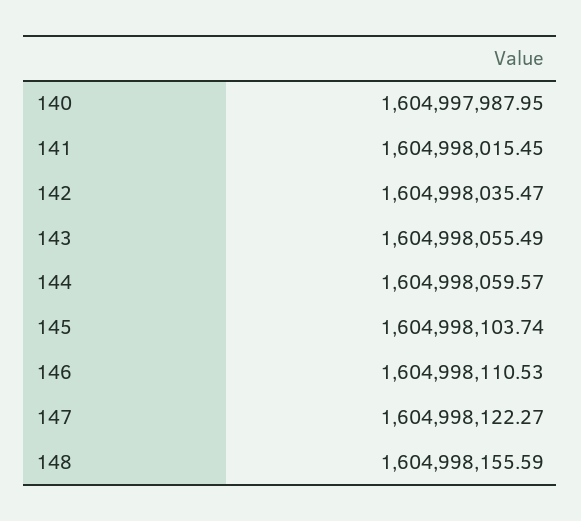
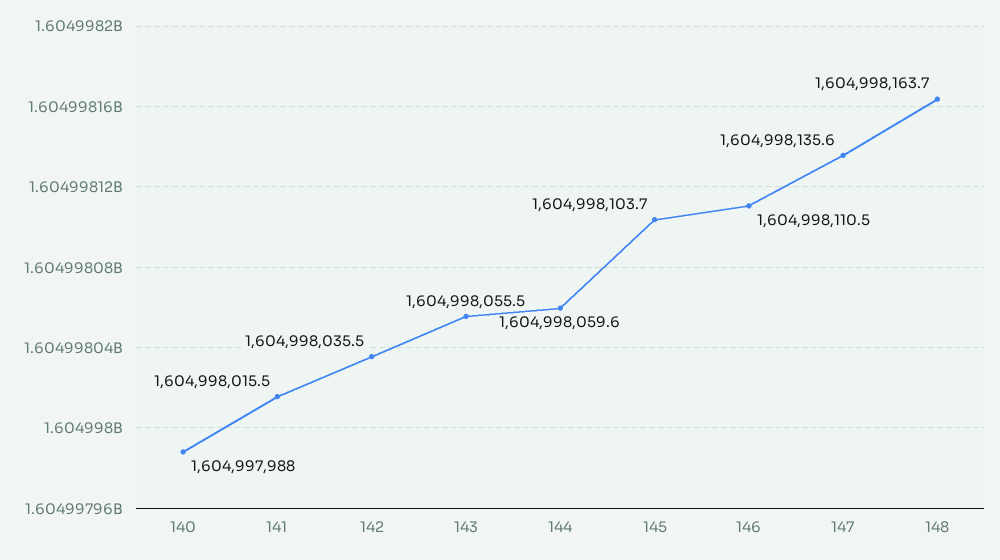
  {
    "140": 1604997987.95,
    "141": 1604998015.45,
    "142": 1604998035.47,
    "143": 1604998055.49,
    "144": 1604998059.57,
    "145": 1604998103.74,
    "146": 1604998110.53,
-   "147": 1604998122.27,
+   "147": 1604998135.6,
-   "148": 1604998155.59
+   "148": 1604998163.7
  }

